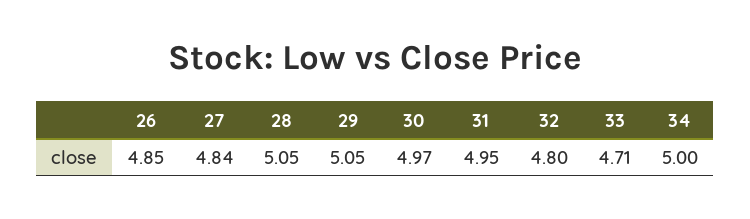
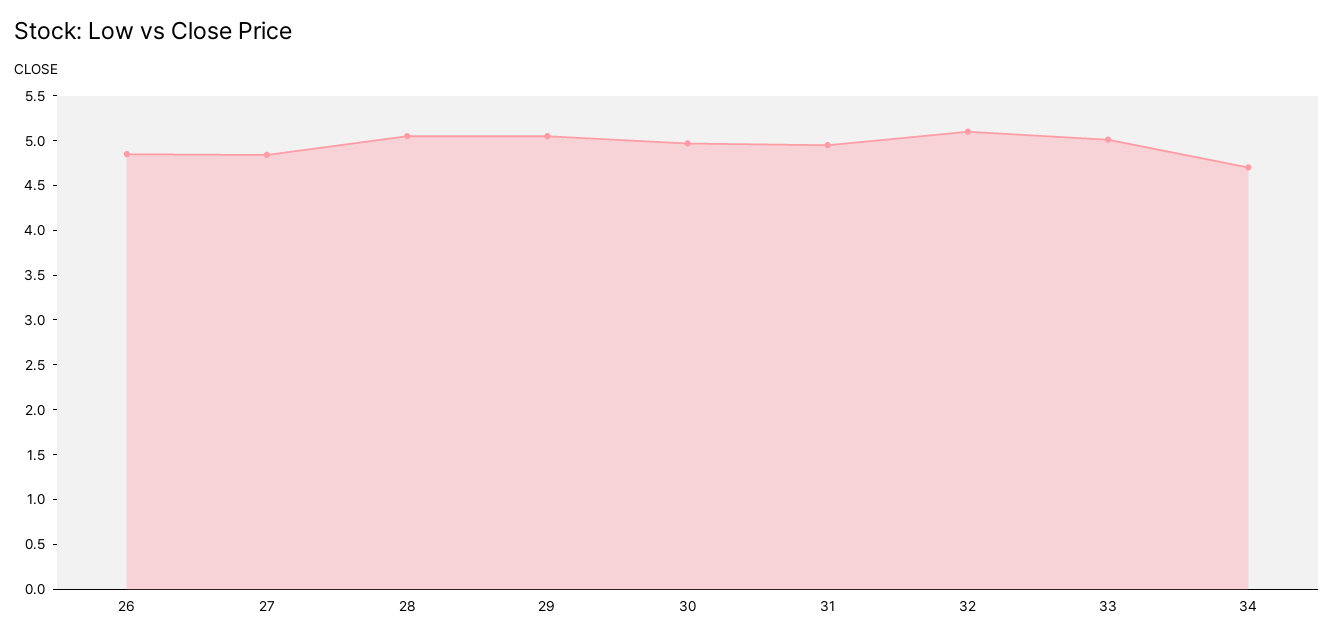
  {
    "26": 4.85,
    "27": 4.84,
    "28": 5.05,
    "29": 5.05,
    "30": 4.97,
    "31": 4.95,
-   "32": 4.8,
+   "32": 5.1,
-   "33": 4.71,
+   "33": 5,
-   "34": 5
+   "34": 4.7
  }

